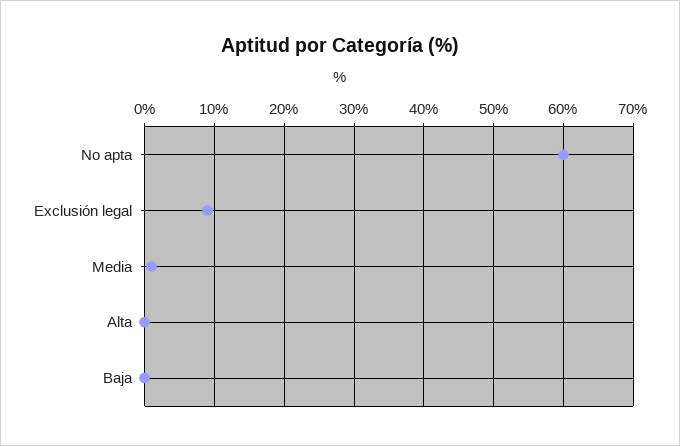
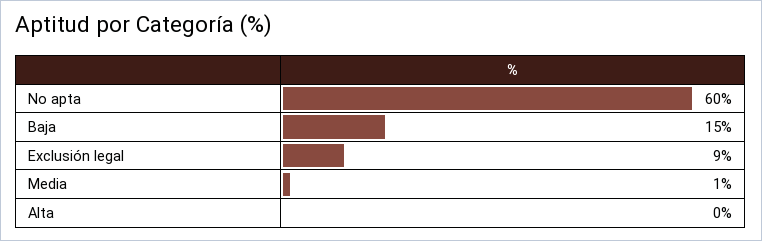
  {
    "No apta": 60,
    "Exclusión legal": 9,
    "Media": 1,
    "Alta": 0,
-   "Baja": 0
+   "Baja": 15
  }

